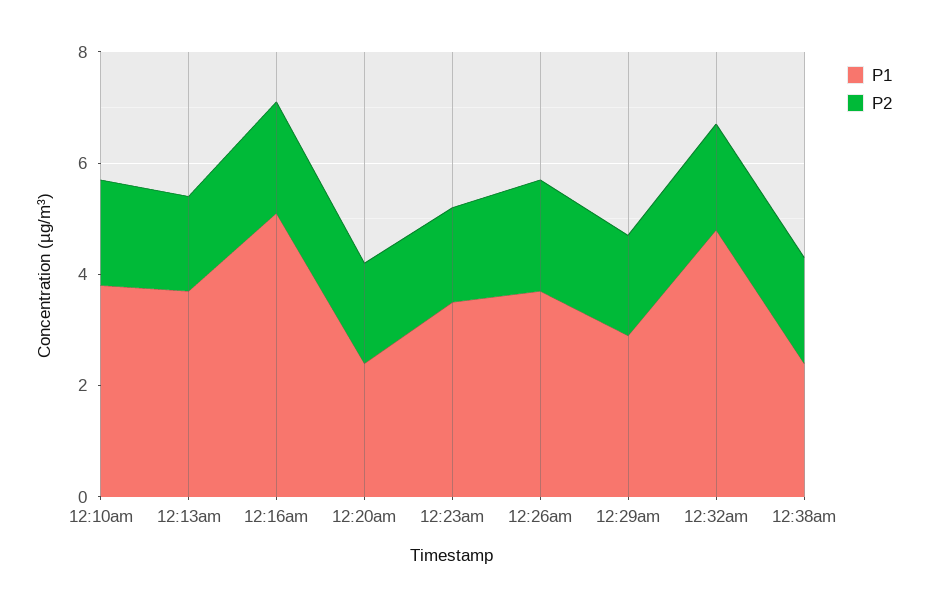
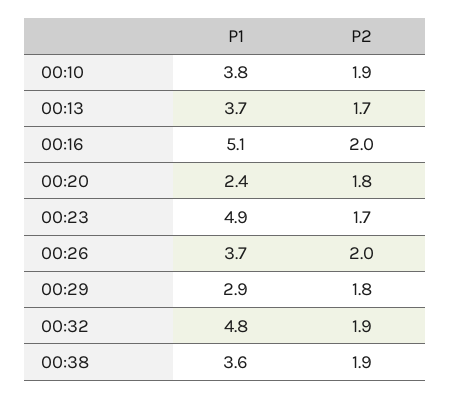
  {
    "P1": {
      "12:10am": 3.8,
      "12:13am": 3.7,
      "12:16am": 5.1,
      "12:20am": 2.4,
-     "12:23am": 3.5,
+     "12:23am": 4.9,
      "12:26am": 3.7,
      "12:29am": 2.9,
      "12:32am": 4.8,
-     "12:38am": 2.5
+     "12:38am": 3.6
    },
    "P2": {
      "12:10am": 1.9,
      "12:13am": 1.7,
      "12:16am": 2,
      "12:20am": 1.8,
      "12:23am": 1.7,
      "12:26am": 2,
      "12:29am": 1.8,
      "12:32am": 1.9,
      "12:38am": 1.9
    }
  }

